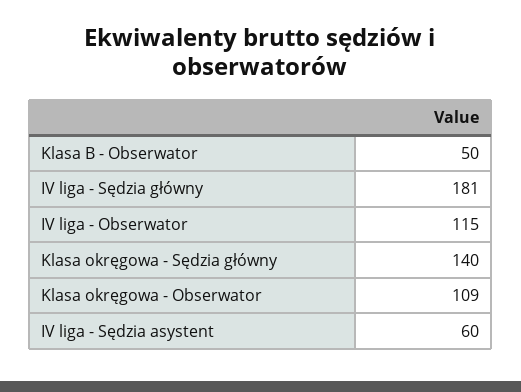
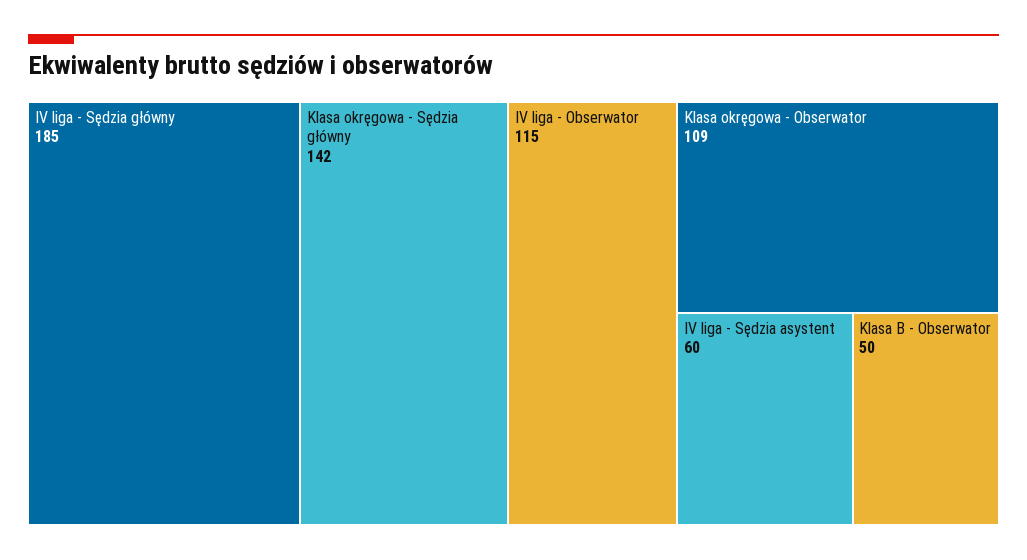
  {
    "Klasa B - Obserwator": 50,
-   "IV liga - Sędzia główny": 181,
+   "IV liga - Sędzia główny": 185,
    "IV liga - Obserwator": 115,
-   "Klasa okręgowa - Sędzia główny": 140,
+   "Klasa okręgowa - Sędzia główny": 142,
    "Klasa okręgowa - Obserwator": 109,
    "IV liga - Sędzia asystent": 60
  }

